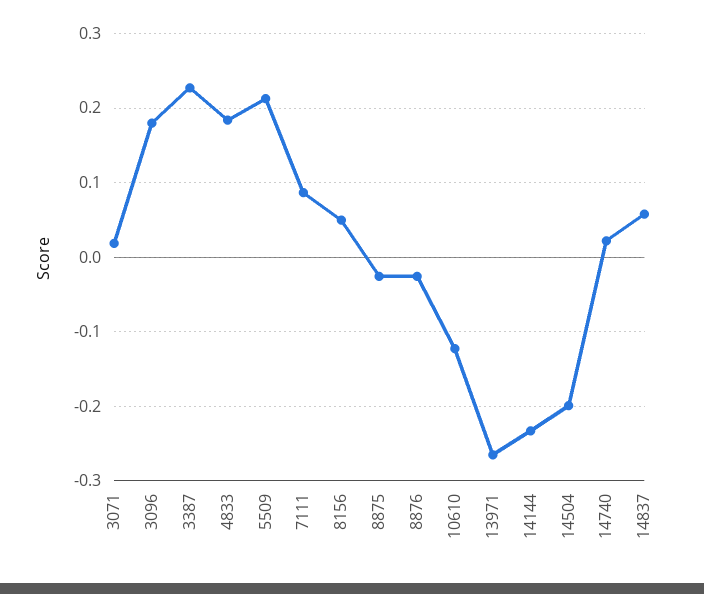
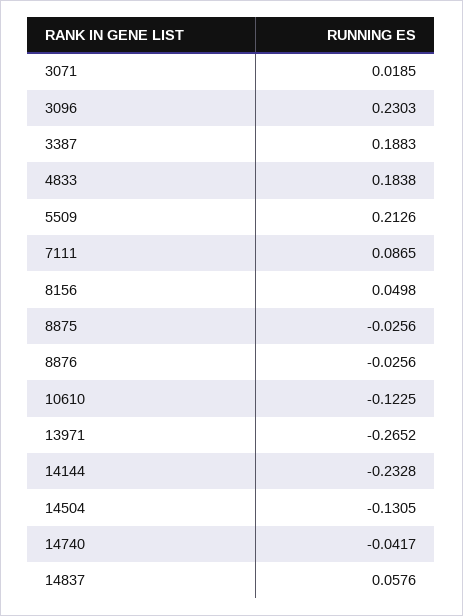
  {
    "3071": 0.0185,
-   "3096": 0.18,
+   "3096": 0.2303,
-   "3387": 0.23,
+   "3387": 0.1883,
    "4833": 0.1838,
    "5509": 0.2126,
    "7111": 0.0865,
    "8156": 0.0498,
    "8875": -0.0256,
    "8876": -0.0256,
    "10610": -0.1225,
    "13971": -0.2652,
    "14144": -0.2328,
-   "14504": -0.2,
+   "14504": -0.1305,
-   "14740": 0.02,
+   "14740": -0.0417,
    "14837": 0.0576
  }

